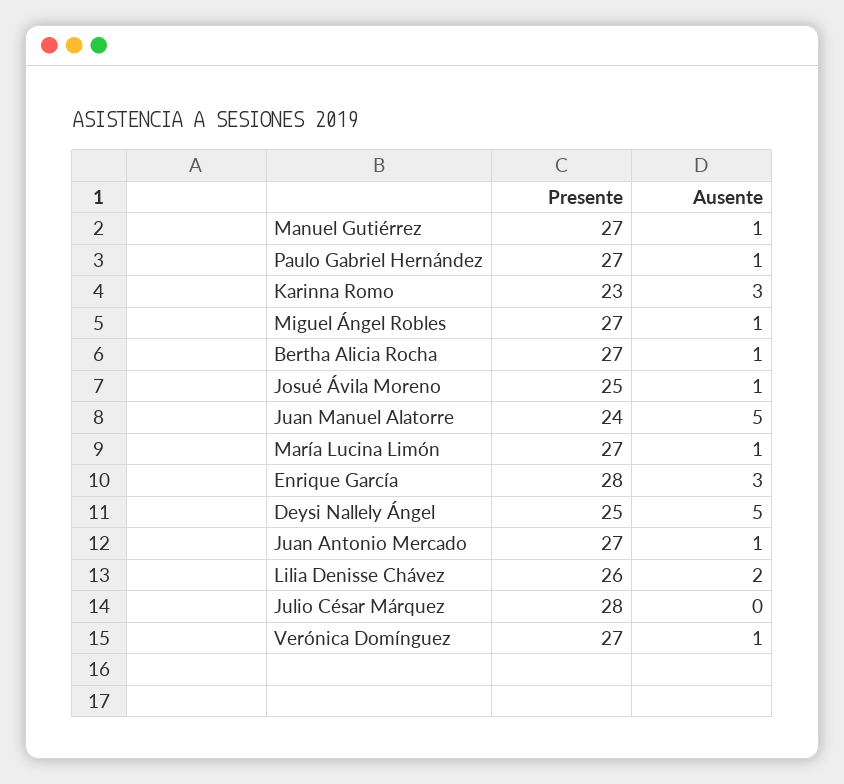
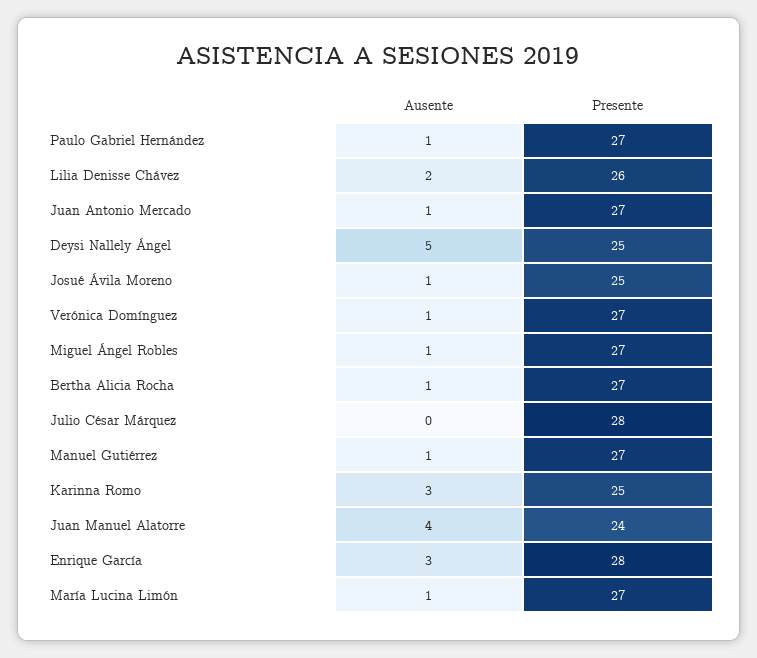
  {
    "Presente": {
      "Manuel Gutiérrez": 27,
      "Paulo Gabriel Hernández": 27,
-     "Karinna Romo": 23,
+     "Karinna Romo": 25,
      "Miguel Ángel Robles": 27,
      "Bertha Alicia Rocha": 27,
      "Josué Ávila Moreno": 25,
      "Juan Manuel Alatorre": 24,
      "María Lucina Limón": 27,
      "Enrique García": 28,
      "Deysi Nallely Ángel": 25,
      "Juan Antonio Mercado": 27,
      "Lilia Denisse Chávez": 26,
      "Julio César Márquez": 28,
      "Verónica Domínguez": 27
    },
    "Ausente": {
      "Manuel Gutiérrez": 1,
      "Paulo Gabriel Hernández": 1,
      "Karinna Romo": 3,
      "Miguel Ángel Robles": 1,
      "Bertha Alicia Rocha": 1,
      "Josué Ávila Moreno": 1,
-     "Juan Manuel Alatorre": 5,
+     "Juan Manuel Alatorre": 4,
      "María Lucina Limón": 1,
      "Enrique García": 3,
      "Deysi Nallely Ángel": 5,
      "Juan Antonio Mercado": 1,
      "Lilia Denisse Chávez": 2,
      "Julio César Márquez": 0,
      "Verónica Domínguez": 1
    }
  }

